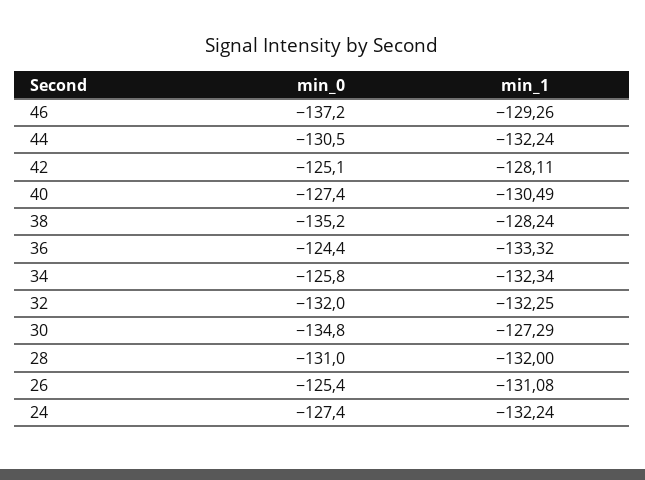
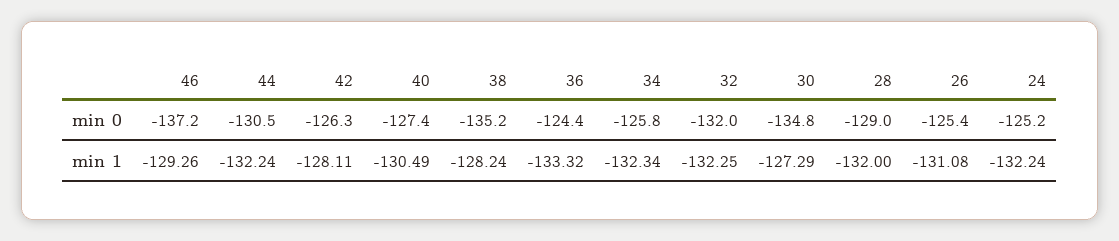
  {
    "min_0": {
      "46": -137.2,
      "44": -130.5,
-     "42": -125.1,
+     "42": -126.3,
      "40": -127.4,
      "38": -135.2,
      "36": -124.4,
      "34": -125.8,
      "32": -132,
      "30": -134.8,
-     "28": -131,
+     "28": -129,
      "26": -125.4,
-     "24": -127.4
+     "24": -125.2
    },
    "min_1": {
      "46": -129.26,
      "44": -132.24,
      "42": -128.11,
      "40": -130.49,
      "38": -128.24,
      "36": -133.32,
      "34": -132.34,
      "32": -132.25,
      "30": -127.29,
      "28": -132,
      "26": -131.08,
      "24": -132.24
    }
  }

